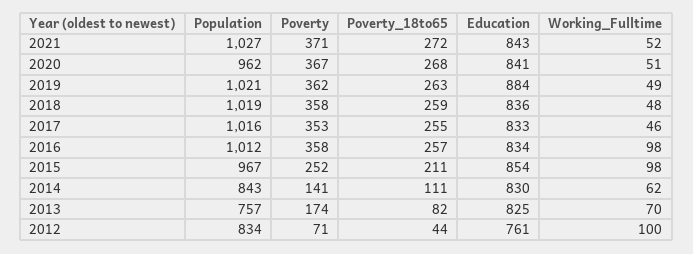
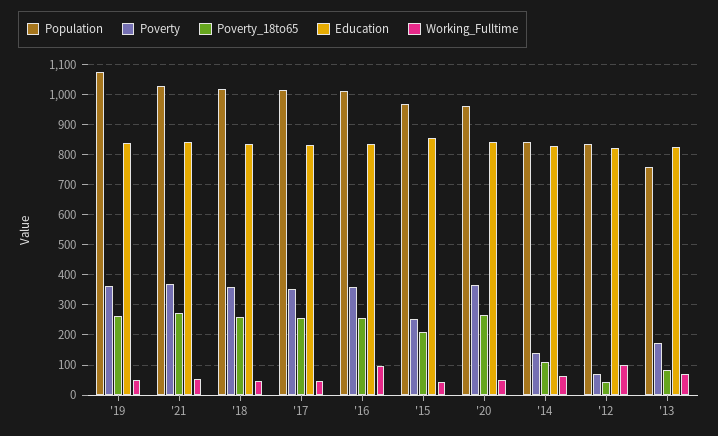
  {
    "Population": {
      "2021": 1027,
      "2020": 962,
-     "2019": 1021,
+     "2019": 1080,
      "2018": 1019,
      "2017": 1016,
      "2016": 1012,
      "2015": 967,
      "2014": 843,
      "2013": 757,
      "2012": 834
    },
    "Poverty": {
      "2021": 371,
      "2020": 367,
      "2019": 362,
      "2018": 358,
      "2017": 353,
      "2016": 358,
      "2015": 252,
      "2014": 141,
      "2013": 174,
      "2012": 71
    },
    "Poverty_18to65": {
      "2021": 272,
      "2020": 268,
      "2019": 263,
      "2018": 259,
      "2017": 255,
      "2016": 257,
      "2015": 211,
      "2014": 111,
      "2013": 82,
      "2012": 44
    },
    "Education": {
      "2021": 843,
      "2020": 841,
-     "2019": 884,
+     "2019": 840,
      "2018": 836,
      "2017": 833,
      "2016": 834,
      "2015": 854,
      "2014": 830,
      "2013": 825,
-     "2012": 761
+     "2012": 820
    },
    "Working_Fulltime": {
      "2021": 52,
      "2020": 51,
      "2019": 49,
      "2018": 48,
      "2017": 46,
      "2016": 98,
-     "2015": 98,
+     "2015": 40,
      "2014": 62,
      "2013": 70,
      "2012": 100
    }
  }

